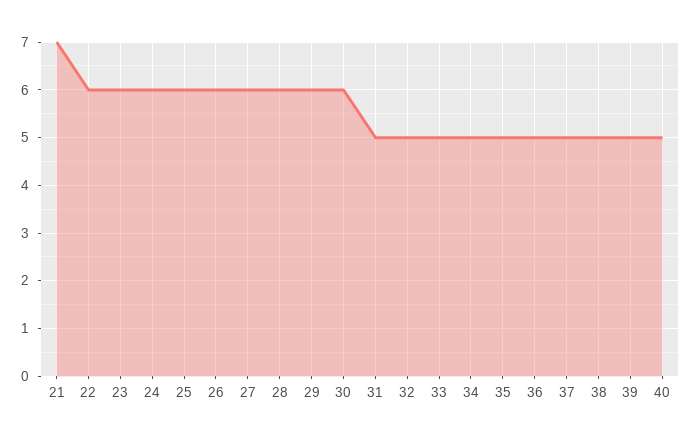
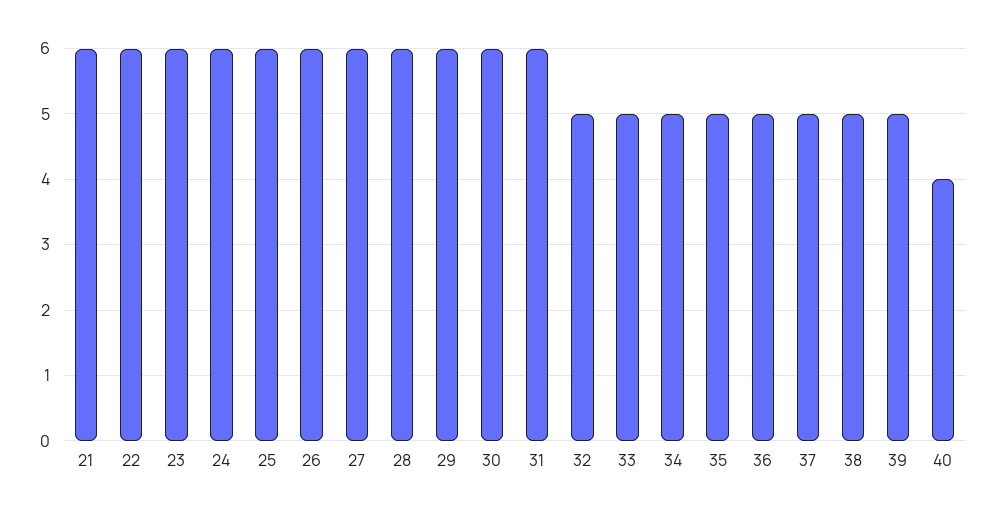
  {
-   "21": 7,
+   "21": 6,
    "22": 6,
    "23": 6,
    "24": 6,
    "25": 6,
    "26": 6,
    "27": 6,
    "28": 6,
    "29": 6,
    "30": 6,
-   "31": 5,
+   "31": 6,
    "32": 5,
    "33": 5,
    "34": 5,
    "35": 5,
    "36": 5,
    "37": 5,
    "38": 5,
    "39": 5,
-   "40": 5
+   "40": 4
  }

